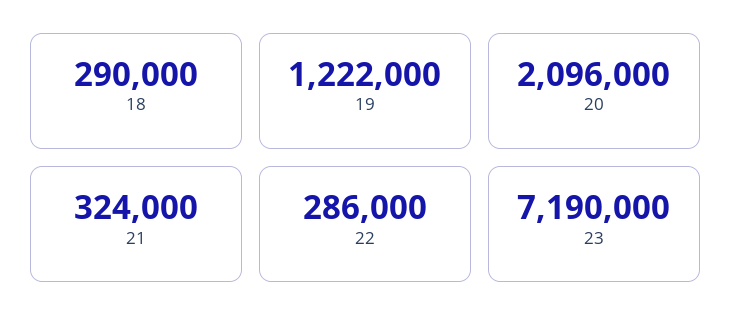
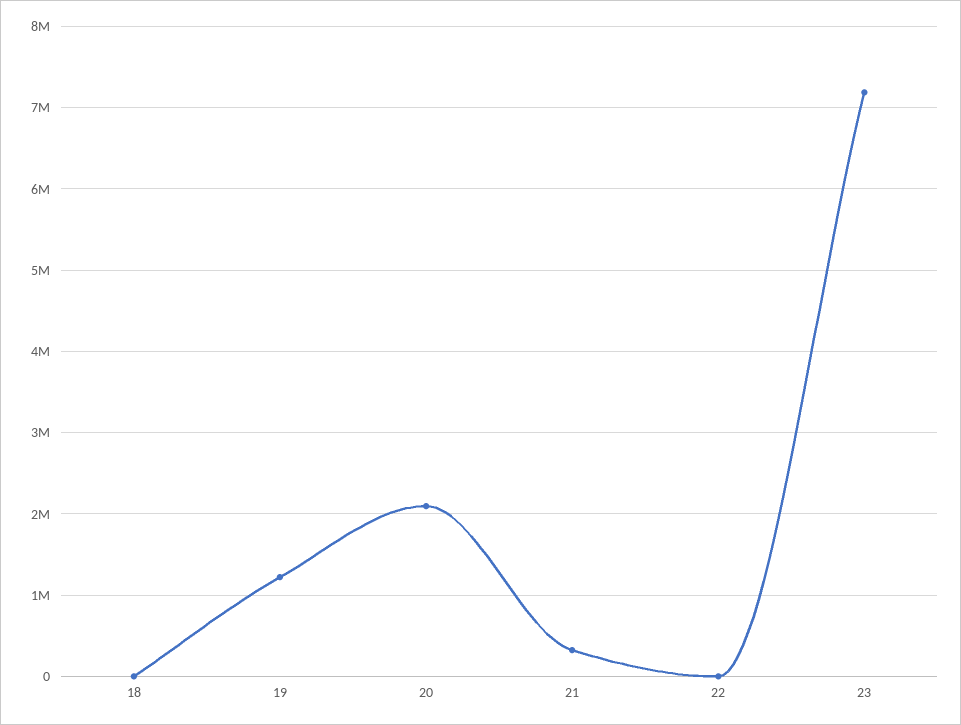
  {
-   "18": 290000,
+   "18": 0,
    "19": 1222000,
    "20": 2096000,
    "21": 324000,
-   "22": 286000,
+   "22": 0,
    "23": 7190000
  }

